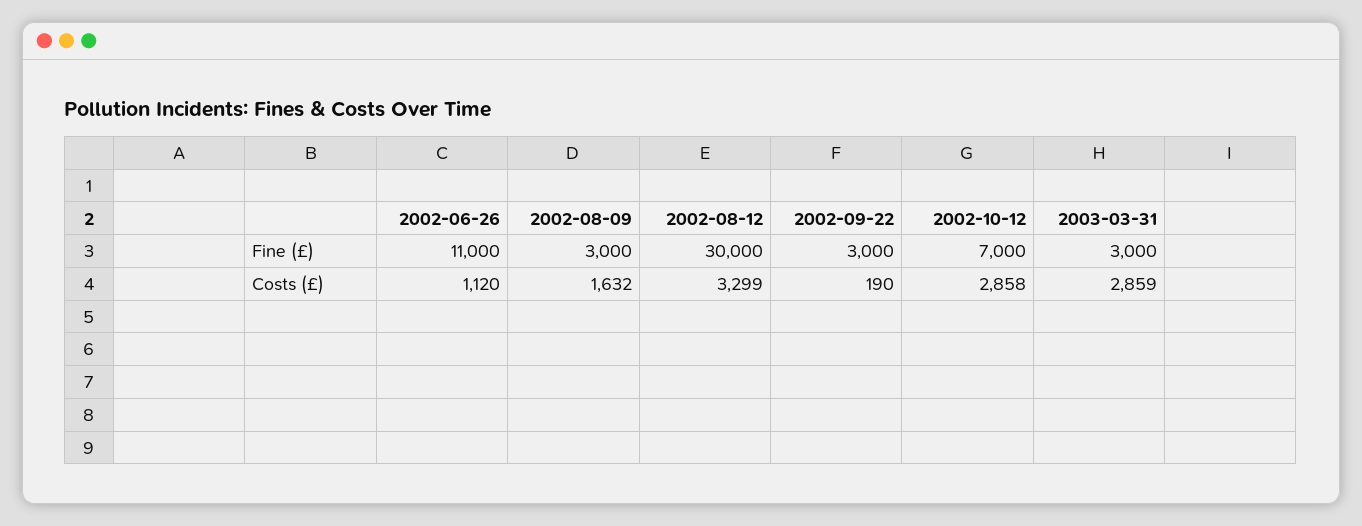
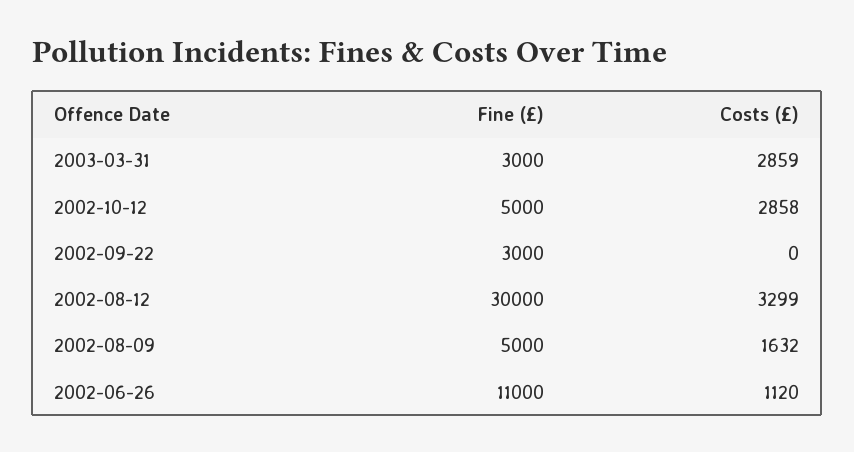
  {
    "2002-06-26": {
      "Fine (£)": 11000,
      "Costs (£)": 1120
    },
    "2002-08-09": {
-     "Fine (£)": 3000,
+     "Fine (£)": 5000,
      "Costs (£)": 1632
    },
    "2002-08-12": {
      "Fine (£)": 30000,
      "Costs (£)": 3299
    },
    "2002-09-22": {
      "Fine (£)": 3000,
-     "Costs (£)": 190
+     "Costs (£)": 0
    },
    "2002-10-12": {
-     "Fine (£)": 7000,
+     "Fine (£)": 5000,
      "Costs (£)": 2858
    },
    "2003-03-31": {
      "Fine (£)": 3000,
      "Costs (£)": 2859
    }
  }

